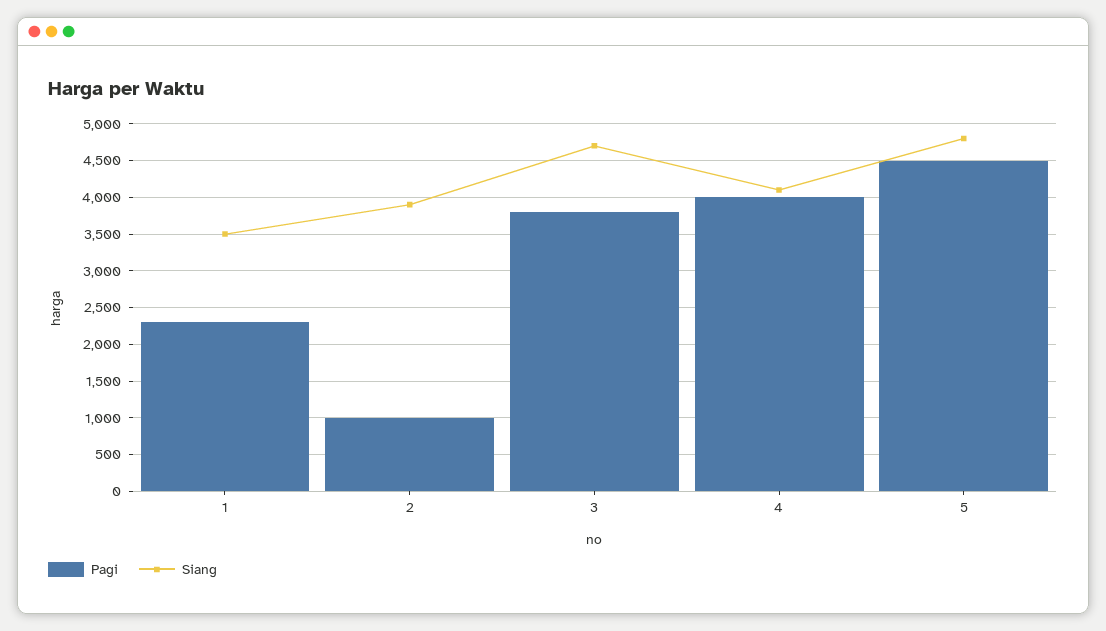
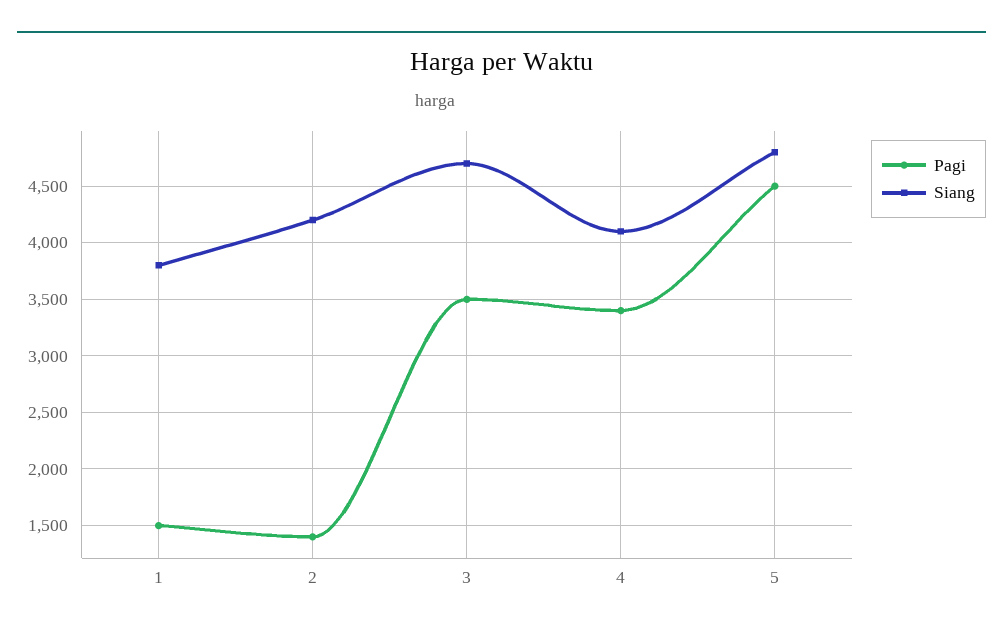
  {
    "Pagi": {
-     "1": 2300,
+     "1": 1500,
-     "2": 1000,
+     "2": 1400,
-     "3": 3800,
+     "3": 3500,
-     "4": 4000,
+     "4": 3400,
      "5": 4500
    },
    "Siang": {
-     "1": 3500,
+     "1": 3800,
-     "2": 3900,
+     "2": 4200,
      "3": 4700,
      "4": 4100,
      "5": 4800
    }
  }

